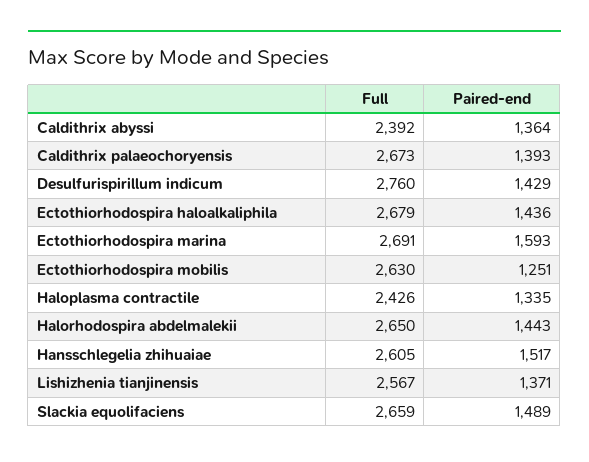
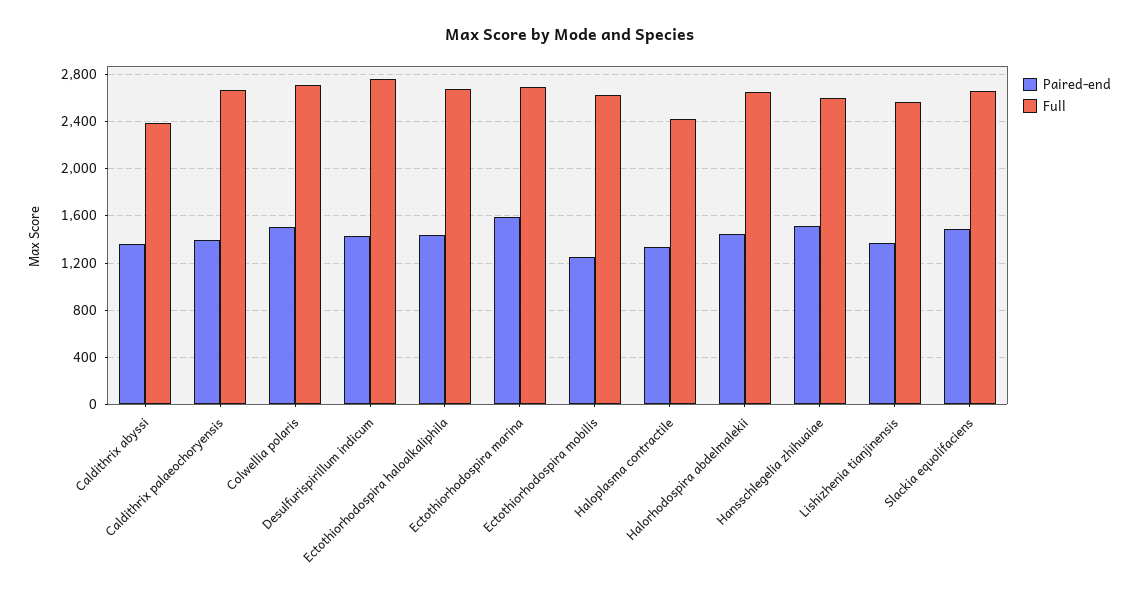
  {
    "Full": {
      "Caldithrix abyssi": 2392,
      "Caldithrix palaeochoryensis": 2673,
      "Desulfurispirillum indicum": 2760,
      "Ectothiorhodospira haloalkaliphila": 2679,
      "Ectothiorhodospira marina": 2691,
      "Ectothiorhodospira mobilis": 2630,
      "Haloplasma contractile": 2426,
      "Halorhodospira abdelmalekii": 2650,
      "Hansschlegelia zhihuaiae": 2605,
      "Lishizhenia tianjinensis": 2567,
-     "Slackia equolifaciens": 2659
+     "Slackia equolifaciens": 2659,
+     "Colwellia polaris": 2700
    },
    "Paired-end": {
      "Caldithrix abyssi": 1364,
      "Caldithrix palaeochoryensis": 1393,
      "Desulfurispirillum indicum": 1429,
      "Ectothiorhodospira haloalkaliphila": 1436,
      "Ectothiorhodospira marina": 1593,
      "Ectothiorhodospira mobilis": 1251,
      "Haloplasma contractile": 1335,
      "Halorhodospira abdelmalekii": 1443,
      "Hansschlegelia zhihuaiae": 1517,
      "Lishizhenia tianjinensis": 1371,
-     "Slackia equolifaciens": 1489
+     "Slackia equolifaciens": 1489,
+     "Colwellia polaris": 1500
    }
  }

